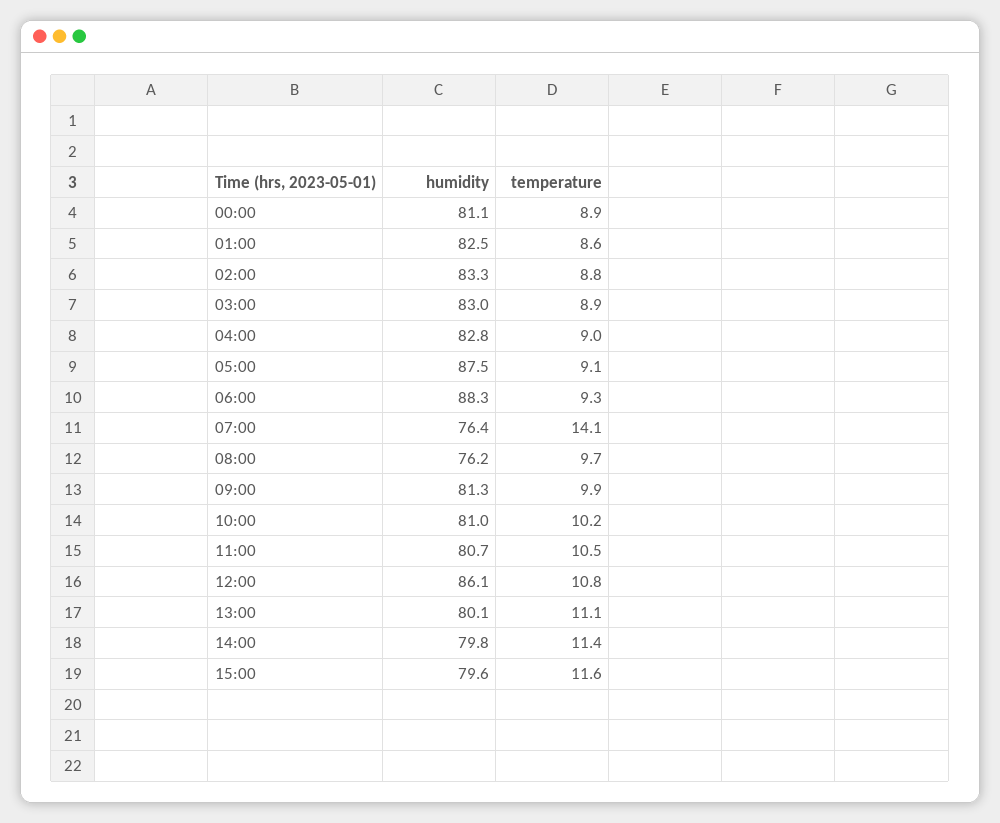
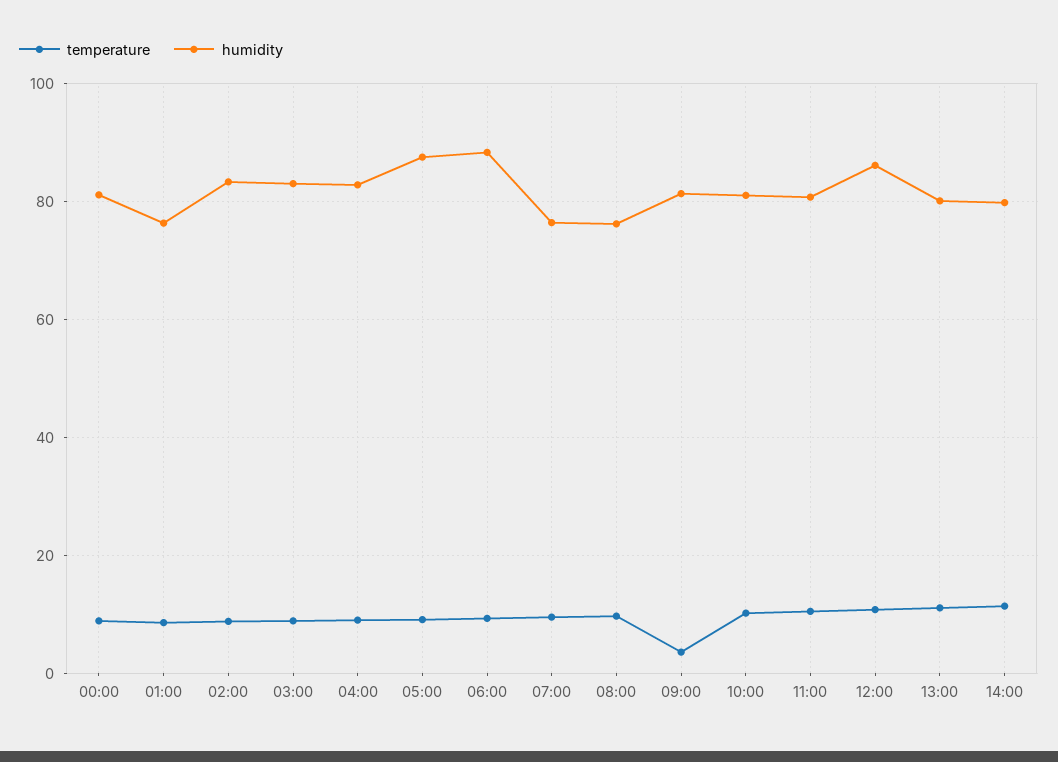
  {
    "humidity": {
      "00:00": 81.1,
-     "01:00": 82.5,
+     "01:00": 76,
      "02:00": 83.3,
      "03:00": 83,
      "04:00": 82.8,
      "05:00": 87.5,
      "06:00": 88.3,
      "07:00": 76.4,
      "08:00": 76.2,
      "09:00": 81.3,
      "10:00": 81,
      "11:00": 80.7,
      "12:00": 86.1,
      "13:00": 80.1,
-     "14:00": 79.8,
+     "14:00": 79.8
-     "15:00": 79.6
    },
    "temperature": {
      "00:00": 8.9,
      "01:00": 8.6,
      "02:00": 8.8,
      "03:00": 8.9,
      "04:00": 9,
      "05:00": 9.1,
      "06:00": 9.3,
-     "07:00": 14.1,
+     "07:00": 10,
      "08:00": 9.7,
-     "09:00": 9.9,
+     "09:00": 4,
      "10:00": 10.2,
      "11:00": 10.5,
      "12:00": 10.8,
      "13:00": 11.1,
-     "14:00": 11.4,
+     "14:00": 11.4
-     "15:00": 11.6
    }
  }

